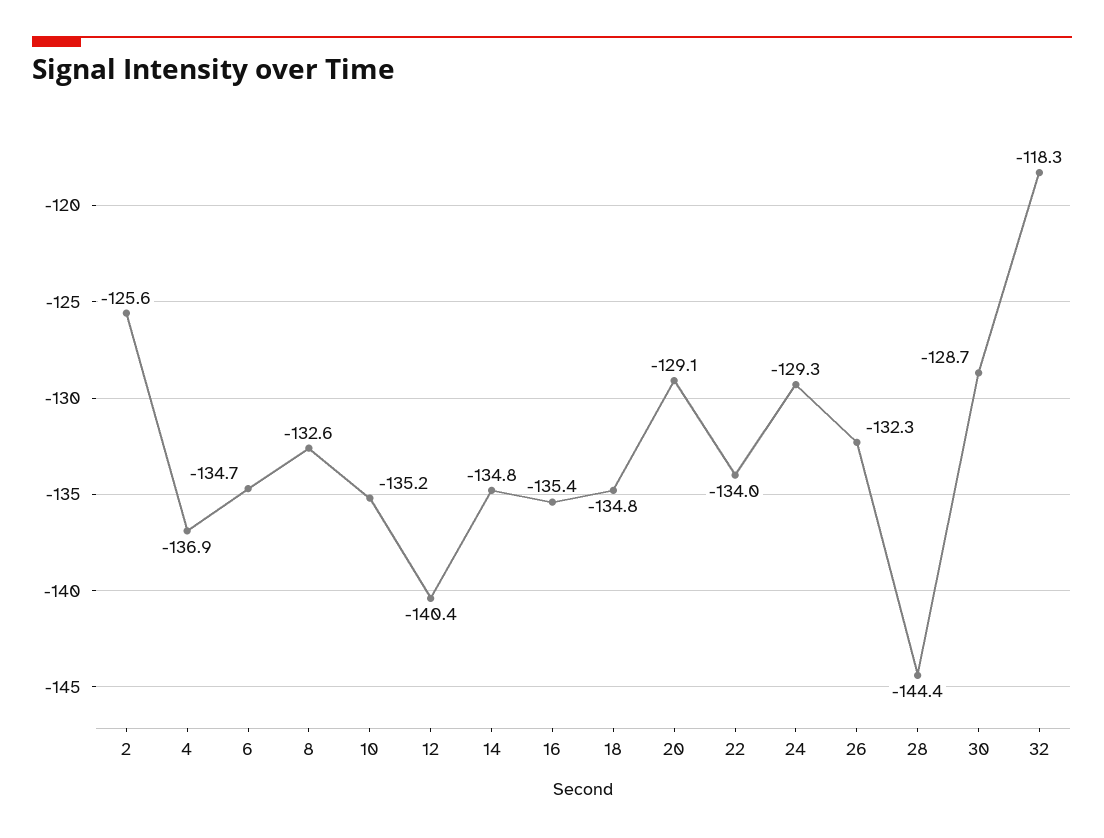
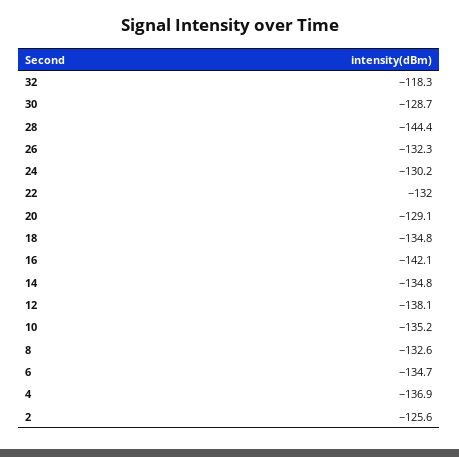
  {
    "2": -125.6,
    "4": -136.9,
    "6": -134.7,
    "8": -132.6,
    "10": -135.2,
-   "12": -140.4,
+   "12": -138.1,
    "14": -134.8,
-   "16": -135.4,
+   "16": -142.1,
    "18": -134.8,
    "20": -129.1,
-   "22": -134,
+   "22": -132,
-   "24": -129.3,
+   "24": -130.2,
    "26": -132.3,
    "28": -144.4,
    "30": -128.7,
    "32": -118.3
  }

